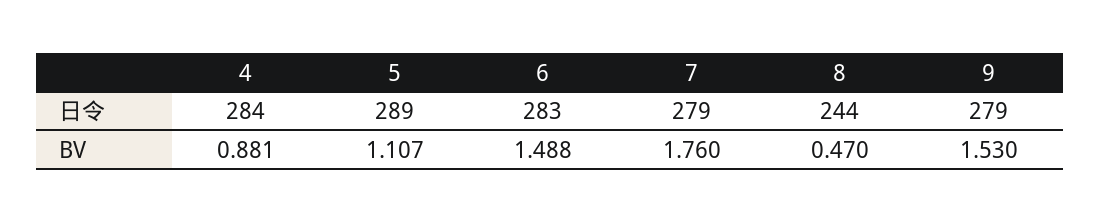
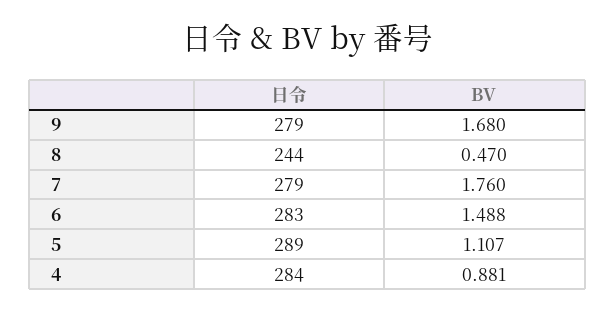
  {
    "4": {
      "日令": 284,
      "BV": 0.881
    },
    "5": {
      "日令": 289,
      "BV": 1.107
    },
    "6": {
      "日令": 283,
      "BV": 1.488
    },
    "7": {
      "日令": 279,
      "BV": 1.76
    },
    "8": {
      "日令": 244,
      "BV": 0.47
    },
    "9": {
      "日令": 279,
-     "BV": 1.53
+     "BV": 1.68
    }
  }

